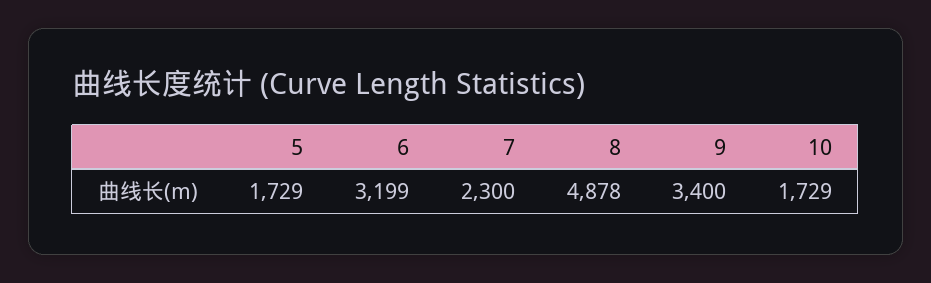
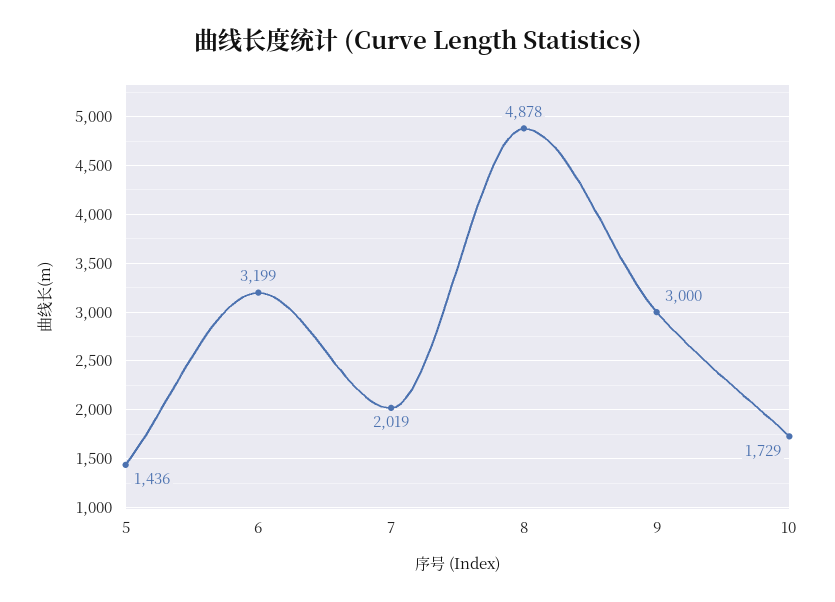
  {
-   "5": 1729,
+   "5": 1436,
    "6": 3199,
-   "7": 2300,
+   "7": 2019,
    "8": 4878,
-   "9": 3400,
+   "9": 3000,
    "10": 1729
  }

